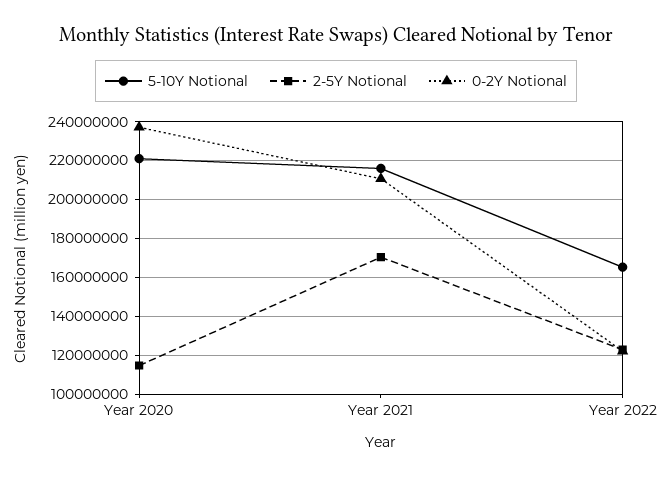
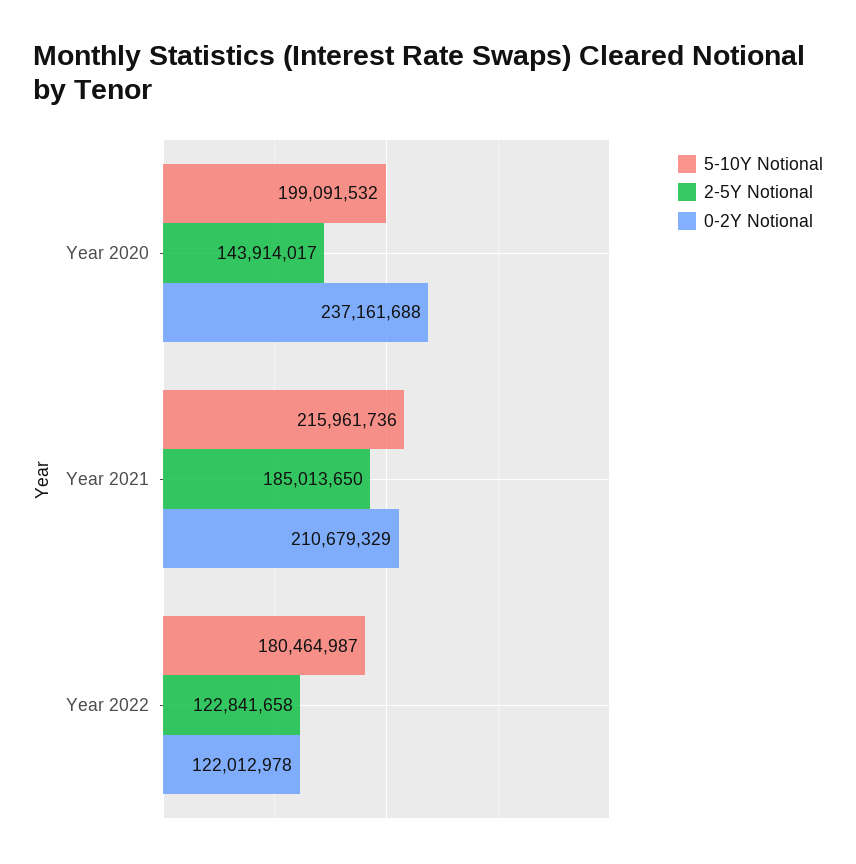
  {
    "5-10Y Notional": {
-     "Year 2020": 220000000,
+     "Year 2020": 199091532,
      "Year 2021": 215961736,
-     "Year 2022": 165000000
+     "Year 2022": 180464987
    },
    "2-5Y Notional": {
-     "Year 2020": 115000000,
+     "Year 2020": 143914017,
-     "Year 2021": 170000000,
+     "Year 2021": 185013650,
      "Year 2022": 122841658
    },
    "0-2Y Notional": {
      "Year 2020": 237161688,
      "Year 2021": 210679329,
      "Year 2022": 122012978
    }
  }

